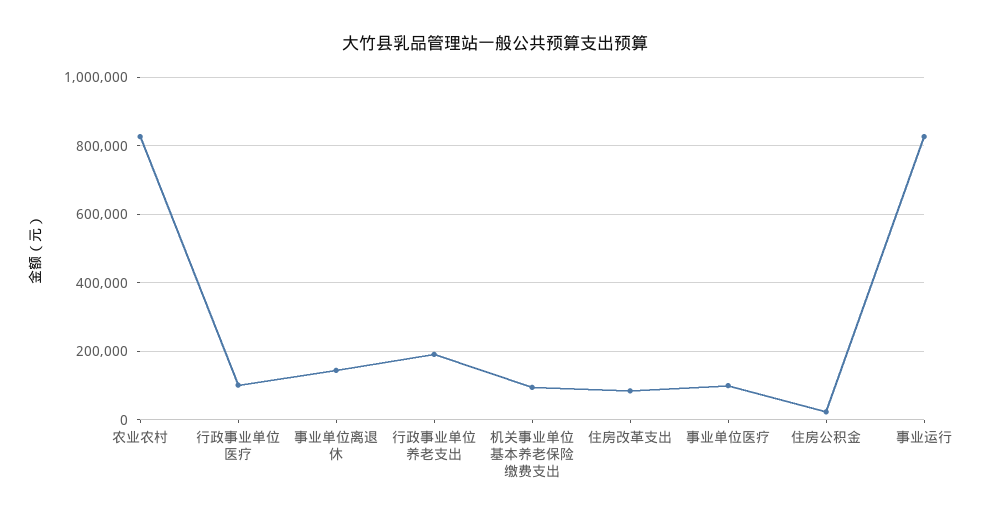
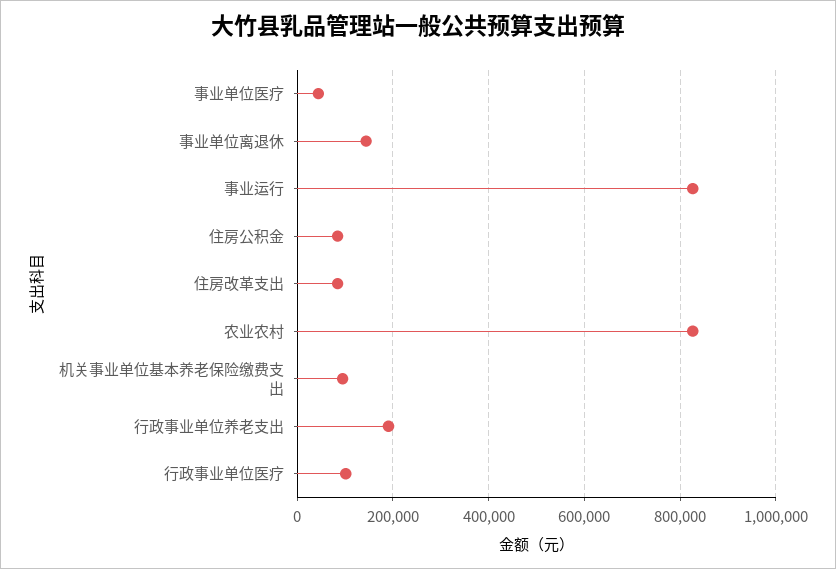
  {
    "农业农村": 820000,
    "行政事业单位医疗": 100000,
    "事业单位离退休": 140000,
    "行政事业单位养老支出": 200000,
    "机关事业单位基本养老保险缴费支出": 100000,
    "住房改革支出": 80000,
-   "事业单位医疗": 100000,
+   "事业单位医疗": 40000,
-   "住房公积金": 20000,
+   "住房公积金": 80000,
    "事业运行": 820000
  }

